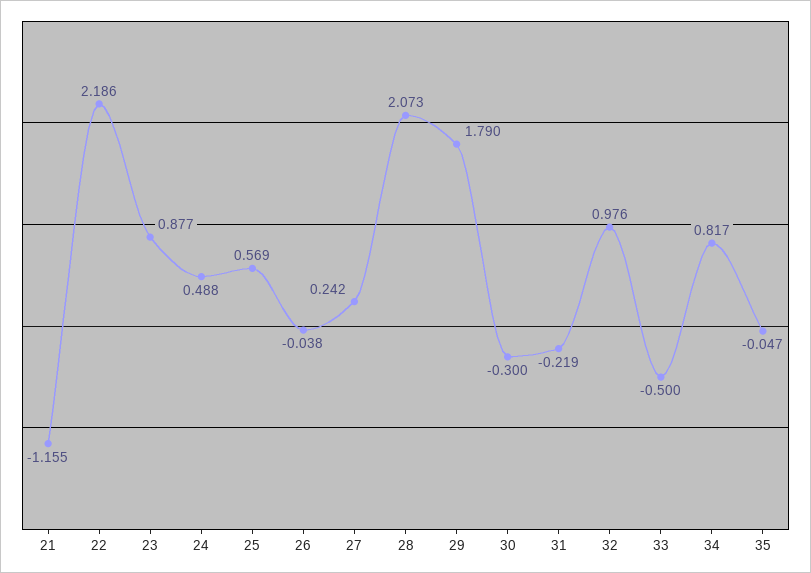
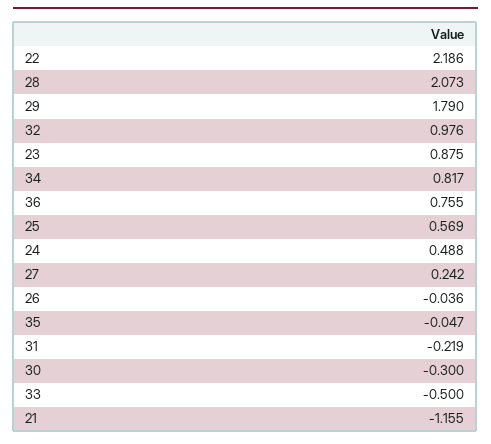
  {
    "21": -1.155,
    "22": 2.186,
-   "23": 0.877,
+   "23": 0.875,
    "24": 0.488,
    "25": 0.569,
-   "26": -0.038,
+   "26": -0.036,
    "27": 0.242,
    "28": 2.073,
    "29": 1.79,
    "30": -0.3,
    "31": -0.219,
    "32": 0.976,
    "33": -0.5,
    "34": 0.817,
-   "35": -0.047
+   "35": -0.047,
+   "36": 0.755
  }

